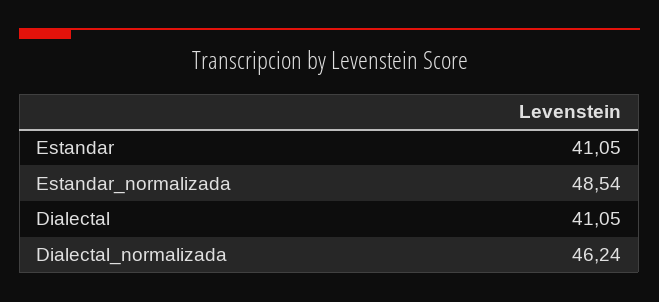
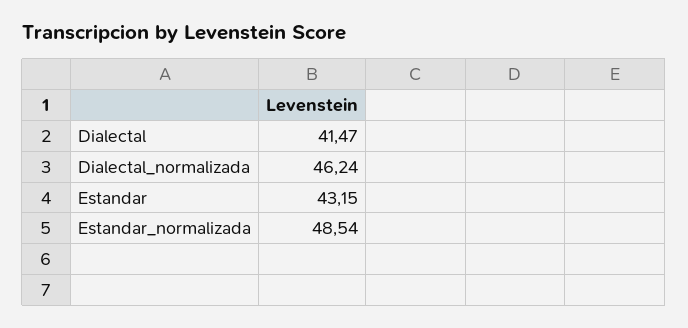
  {
-   "Estandar": 41.05,
+   "Estandar": 43.15,
    "Estandar_normalizada": 48.54,
-   "Dialectal": 41.05,
+   "Dialectal": 41.47,
    "Dialectal_normalizada": 46.24
  }

